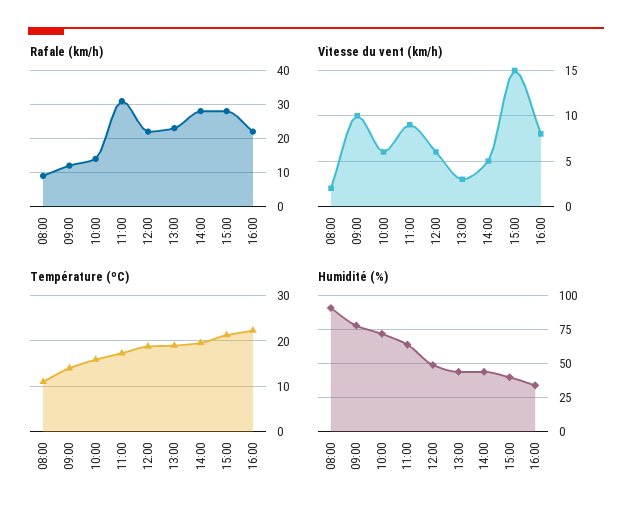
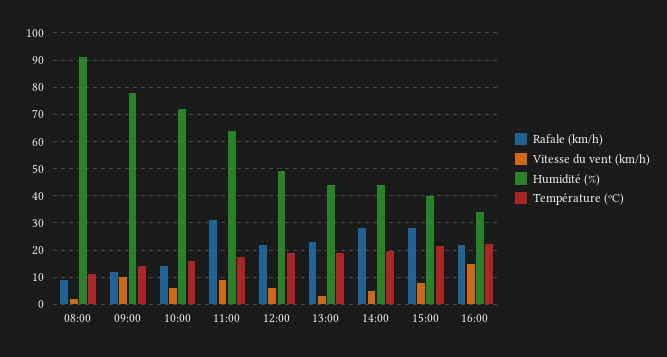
  {
    "Rafale (km/h)": {
      "08:00": 10,
      "09:00": 12.5,
      "10:00": 15,
      "11:00": 30,
      "12:00": 22.5,
      "13:00": 22.5,
      "14:00": 27.5,
      "15:00": 27.5,
      "16:00": 22.5
    },
    "Vitesse du vent (km/h)": {
      "08:00": 2,
      "09:00": 10,
      "10:00": 6,
      "11:00": 9,
      "12:00": 6,
      "13:00": 3,
      "14:00": 5,
-     "15:00": 15,
+     "15:00": 7.5,
-     "16:00": 8
+     "16:00": 15
    },
    "Température (ºC)": {
      "08:00": 12,
      "09:00": 14,
      "10:00": 16,
      "11:00": 18,
      "12:00": 18,
      "13:00": 20,
      "14:00": 20,
      "15:00": 22,
      "16:00": 22
    },
    "Humidité (%)": {
      "08:00": 90,
      "09:00": 77.5,
      "10:00": 72.5,
      "11:00": 65,
      "12:00": 50,
      "13:00": 45,
      "14:00": 45,
      "15:00": 40,
      "16:00": 35
    }
  }

